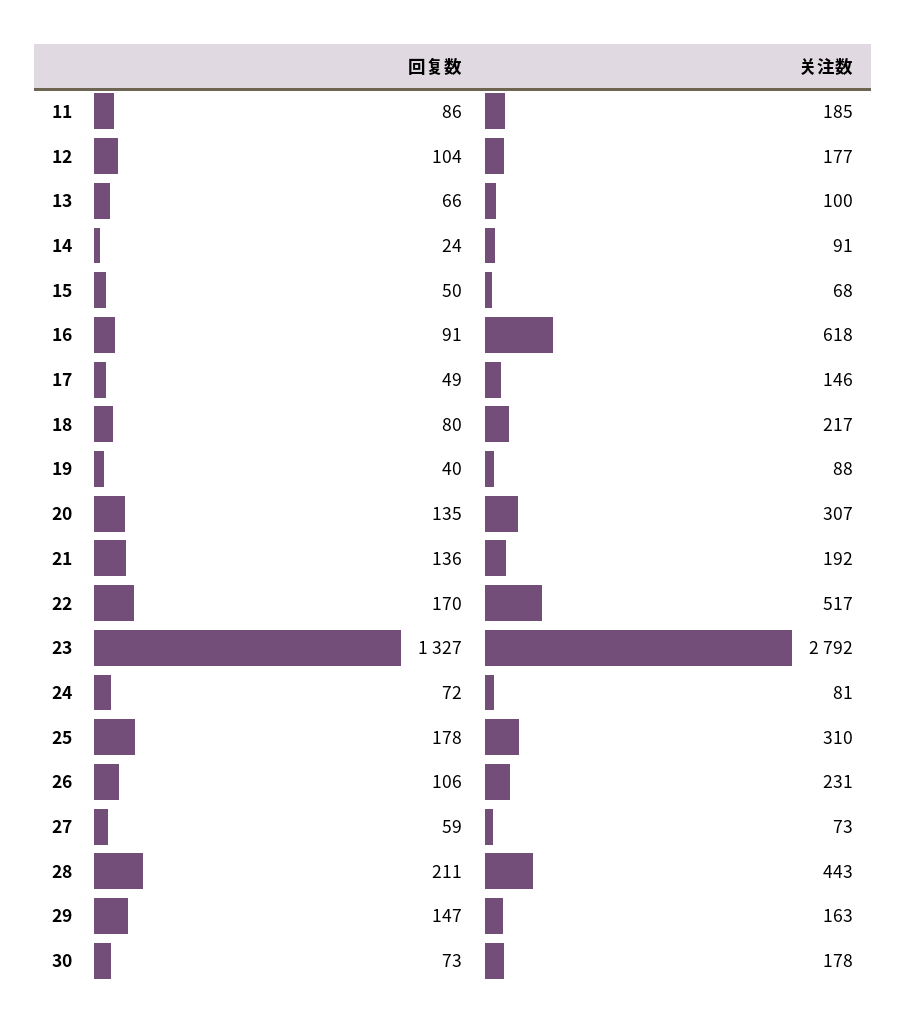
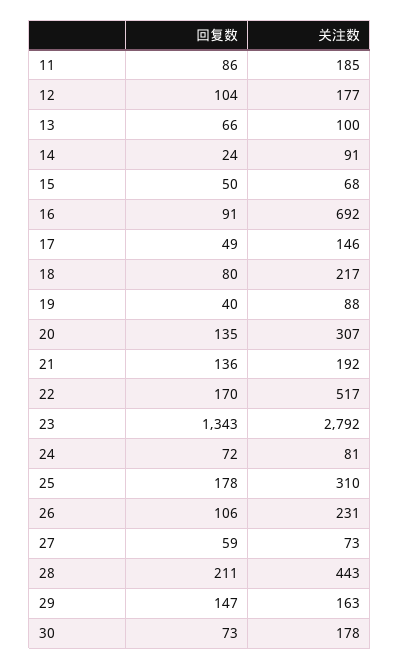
  {
    "回复数": {
      "11": 86,
      "12": 104,
      "13": 66,
      "14": 24,
      "15": 50,
      "16": 91,
      "17": 49,
      "18": 80,
      "19": 40,
      "20": 135,
      "21": 136,
      "22": 170,
-     "23": 1327,
+     "23": 1343,
      "24": 72,
      "25": 178,
      "26": 106,
      "27": 59,
      "28": 211,
      "29": 147,
      "30": 73
    },
    "关注数": {
      "11": 185,
      "12": 177,
      "13": 100,
      "14": 91,
      "15": 68,
-     "16": 618,
+     "16": 692,
      "17": 146,
      "18": 217,
      "19": 88,
      "20": 307,
      "21": 192,
      "22": 517,
      "23": 2792,
      "24": 81,
      "25": 310,
      "26": 231,
      "27": 73,
      "28": 443,
      "29": 163,
      "30": 178
    }
  }

